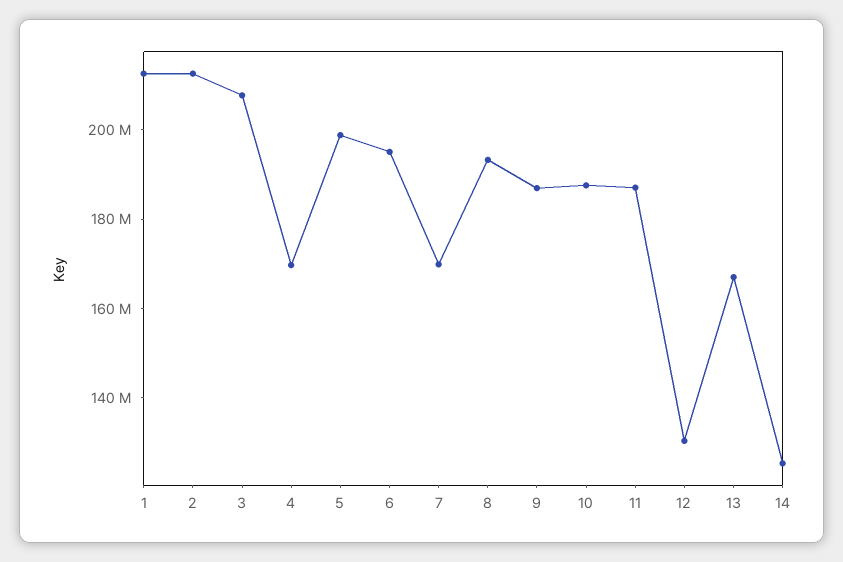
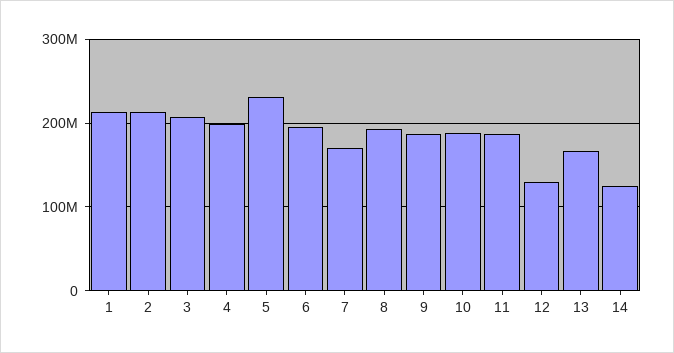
  {
    "1": 215000000,
    "2": 215000000,
    "3": 210000000,
-   "4": 170000000,
+   "4": 200000000,
-   "5": 200000000,
+   "5": 230000000,
    "6": 195000000,
    "7": 170000000,
    "8": 195000000,
    "9": 185000000,
    "10": 190000000,
    "11": 185000000,
    "12": 130000000,
    "13": 165000000,
    "14": 125000000
  }

